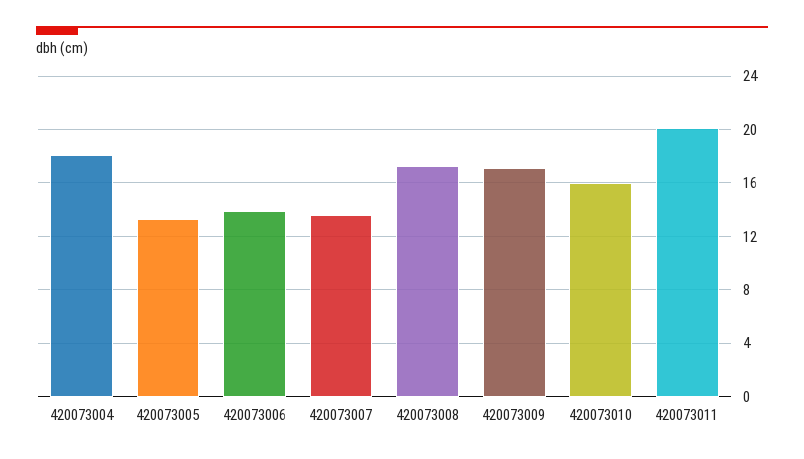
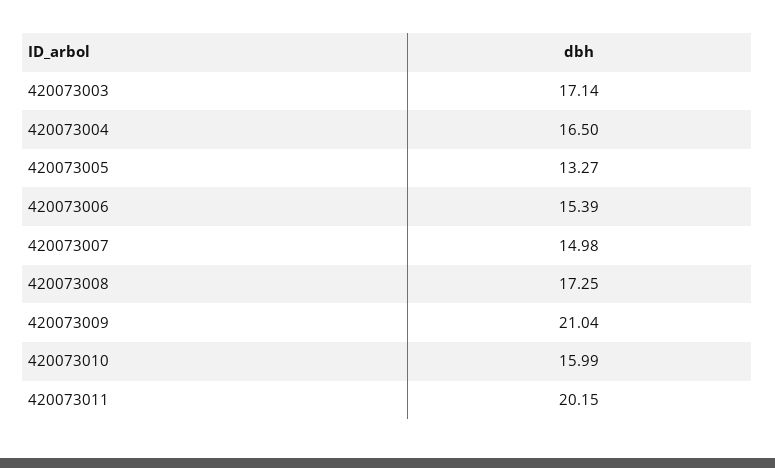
  {
-   "420073004": 18,
+   "420073004": 16.5,
    "420073005": 13.27,
-   "420073006": 14,
+   "420073006": 15.39,
-   "420073007": 13.5,
+   "420073007": 14.98,
    "420073008": 17.25,
-   "420073009": 17,
+   "420073009": 21.04,
    "420073010": 15.99,
-   "420073011": 20.15
+   "420073011": 20.15,
+   "420073003": 17.14
  }

